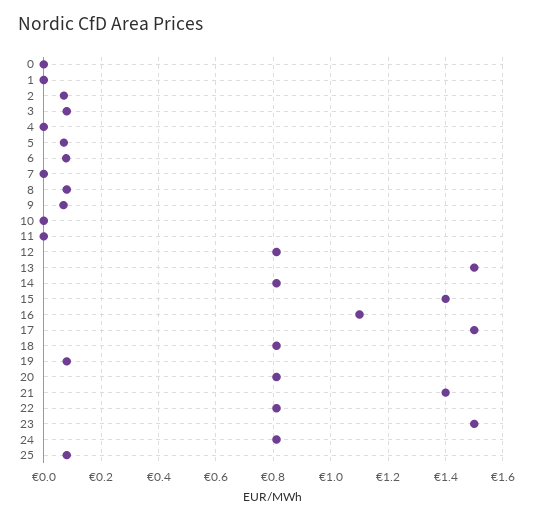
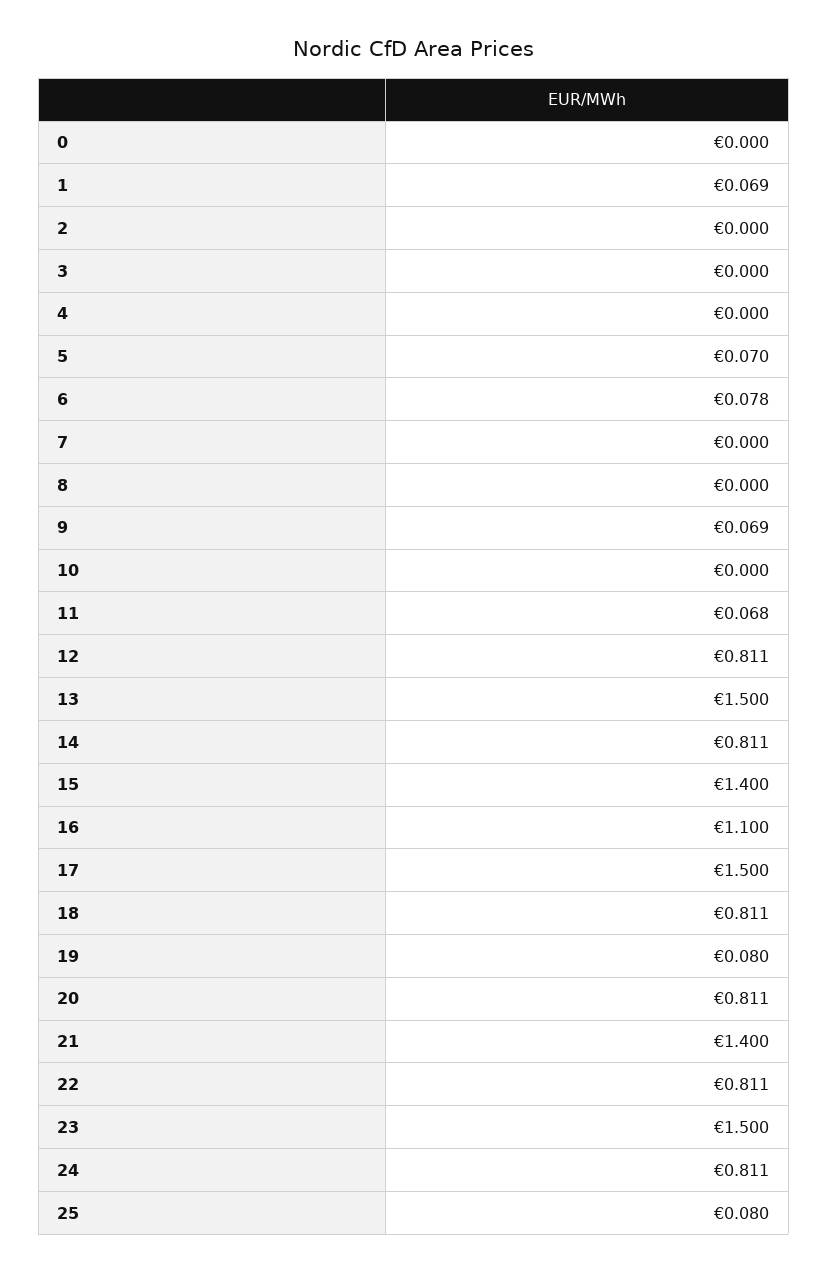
  {
    "0": 0,
-   "1": 0,
+   "1": 0.069,
-   "2": 0.075,
+   "2": 0,
-   "3": 0.075,
+   "3": 0,
    "4": 0,
    "5": 0.07,
    "6": 0.078,
    "7": 0,
-   "8": 0.075,
+   "8": 0,
    "9": 0.069,
    "10": 0,
-   "11": 0,
+   "11": 0.068,
    "12": 0.811,
    "13": 1.5,
    "14": 0.811,
    "15": 1.4,
    "16": 1.1,
    "17": 1.5,
    "18": 0.811,
    "19": 0.08,
    "20": 0.811,
    "21": 1.4,
    "22": 0.811,
    "23": 1.5,
    "24": 0.811,
    "25": 0.08
  }

